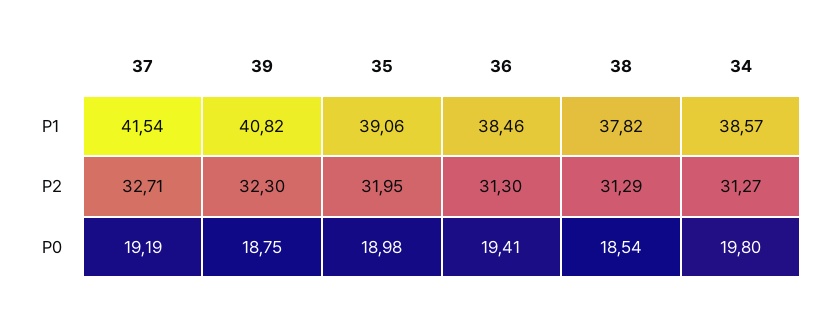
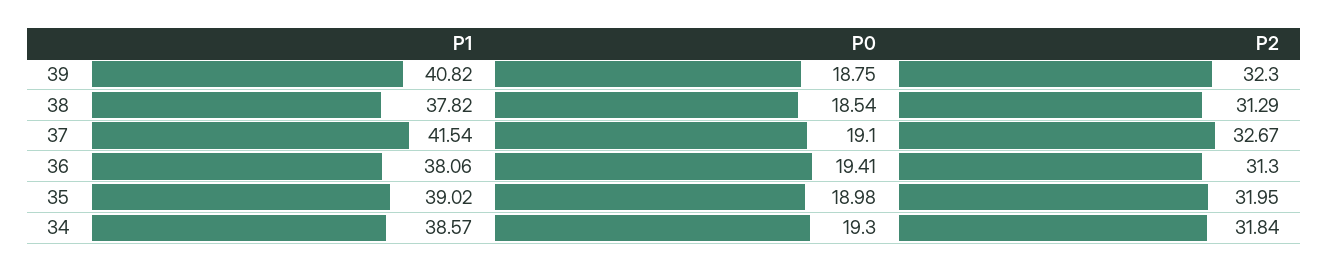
  {
    "37": {
      "P1": 41.54,
-     "P2": 32.71,
+     "P2": 32.67,
-     "P0": 19.19
+     "P0": 19.1
    },
    "39": {
      "P1": 40.82,
      "P2": 32.3,
      "P0": 18.75
    },
    "35": {
-     "P1": 39.06,
+     "P1": 39.02,
      "P2": 31.95,
      "P0": 18.98
    },
    "36": {
-     "P1": 38.46,
+     "P1": 38.06,
      "P2": 31.3,
      "P0": 19.41
    },
    "38": {
      "P1": 37.82,
      "P2": 31.29,
      "P0": 18.54
    },
    "34": {
      "P1": 38.57,
-     "P2": 31.27,
+     "P2": 31.84,
-     "P0": 19.8
+     "P0": 19.3
    }
  }

